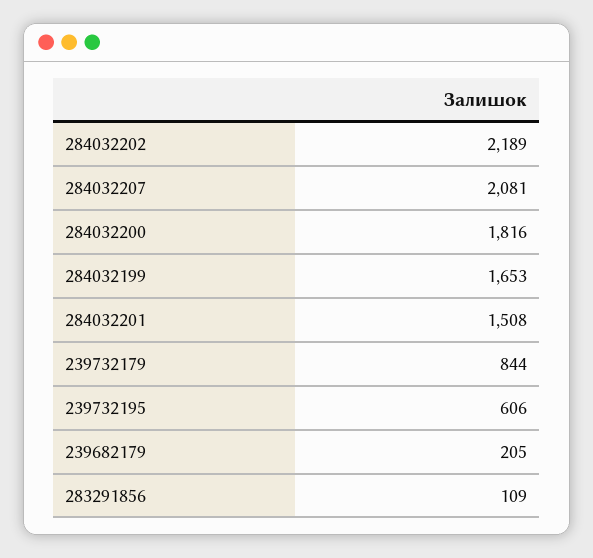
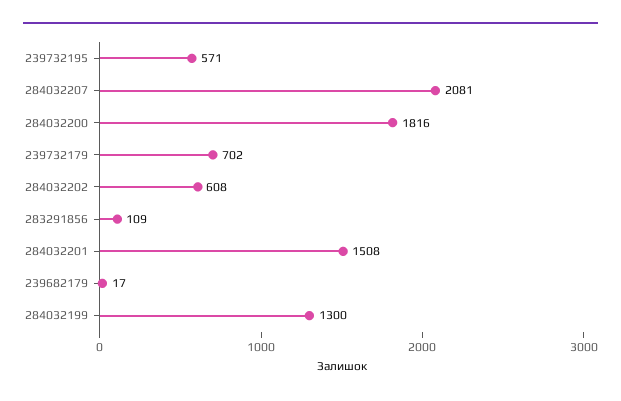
  {
-   "284032202": 2189,
+   "284032202": 608,
    "284032207": 2081,
    "284032200": 1816,
-   "284032199": 1653,
+   "284032199": 1300,
    "284032201": 1508,
-   "239732179": 844,
+   "239732179": 702,
-   "239732195": 606,
+   "239732195": 571,
-   "239682179": 205,
+   "239682179": 17,
    "283291856": 109
  }

